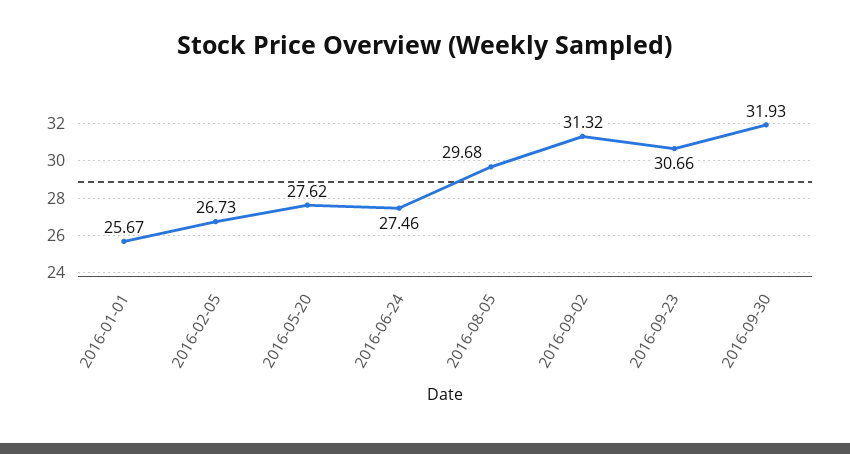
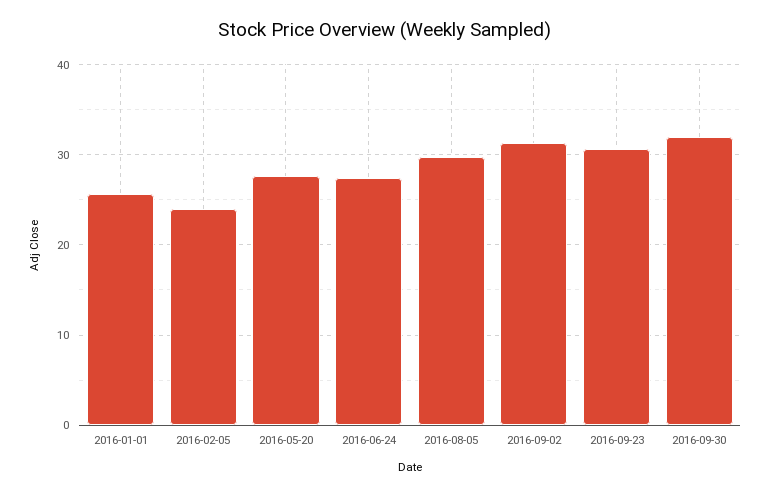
  {
    "2016-01-01": 25.67,
-   "2016-02-05": 26.73,
+   "2016-02-05": 24,
    "2016-05-20": 27.62,
    "2016-06-24": 27.46,
    "2016-08-05": 29.68,
    "2016-09-02": 31.32,
    "2016-09-23": 30.66,
    "2016-09-30": 31.93
  }

